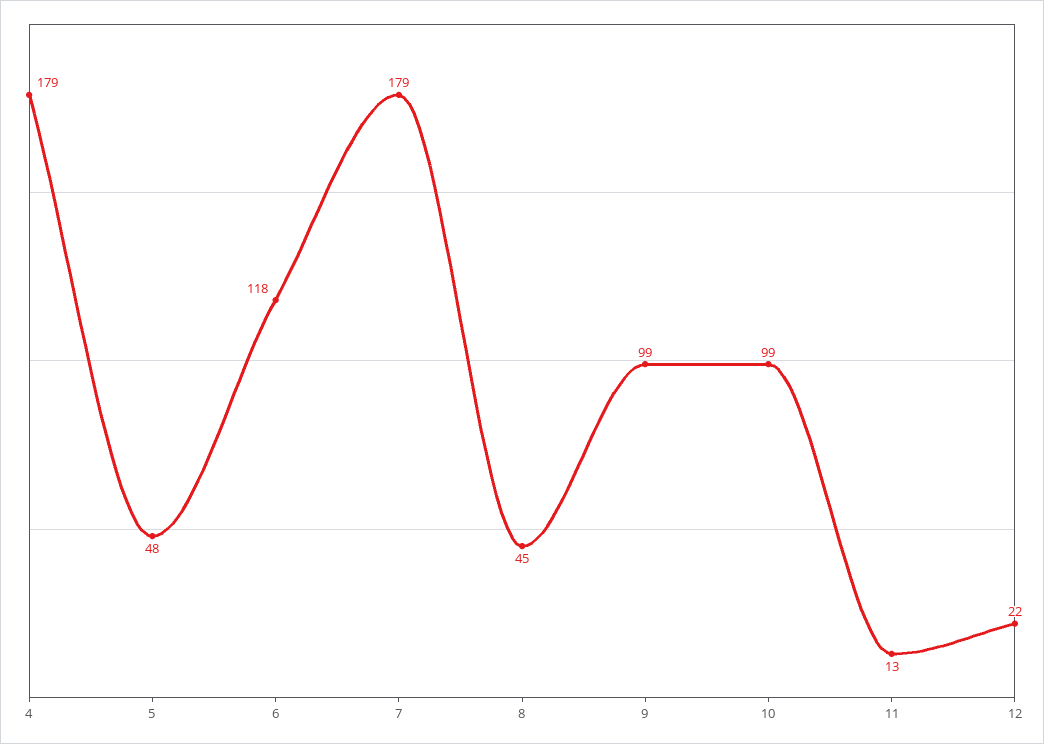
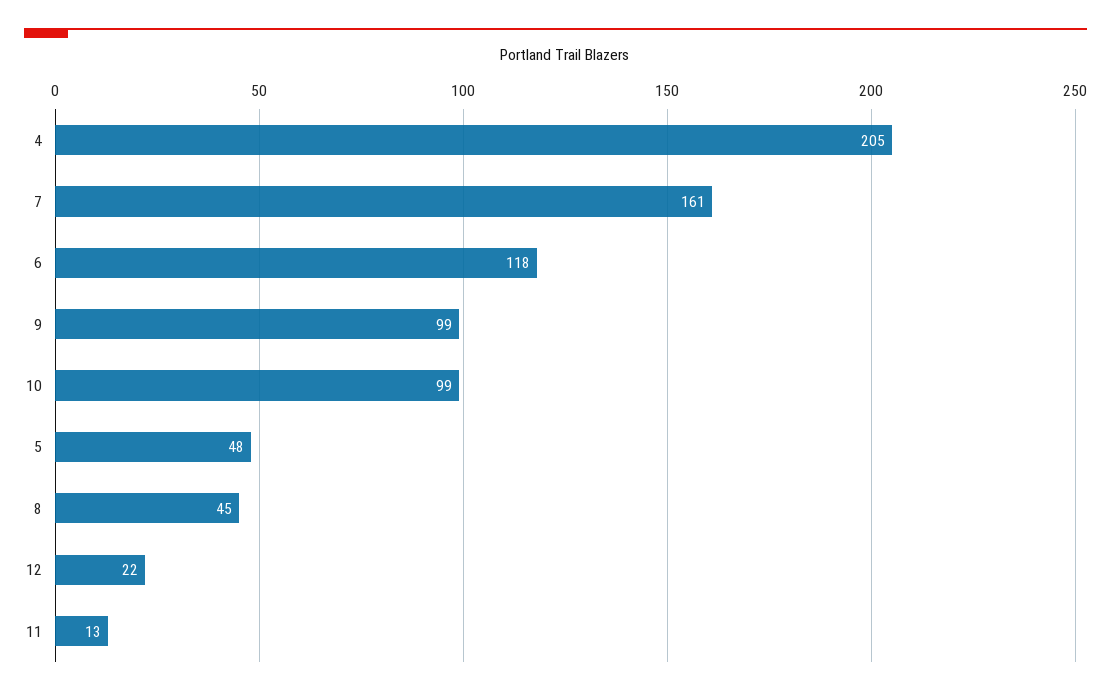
  {
-   "4": 179,
+   "4": 205,
    "5": 48,
    "6": 118,
-   "7": 179,
+   "7": 161,
    "8": 45,
    "9": 99,
    "10": 99,
    "11": 13,
    "12": 22
  }

